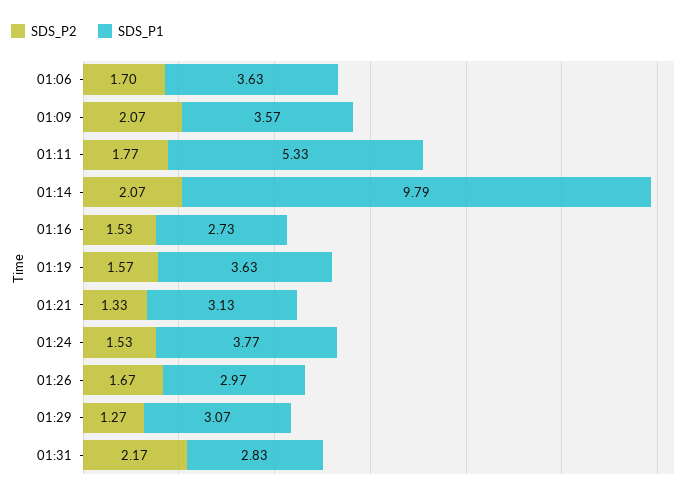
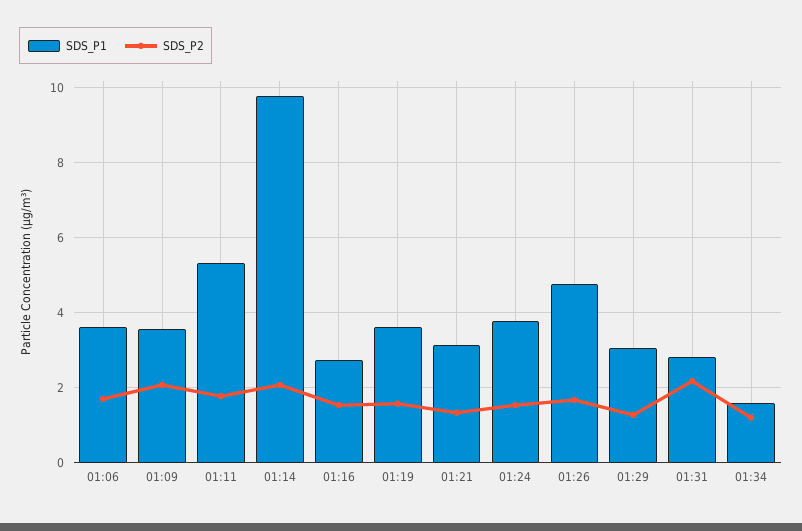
  {
    "SDS_P2": {
      "01:06": 1.7,
      "01:09": 2.07,
      "01:11": 1.77,
      "01:14": 2.07,
      "01:16": 1.53,
      "01:19": 1.57,
      "01:21": 1.33,
      "01:24": 1.53,
      "01:26": 1.67,
      "01:29": 1.27,
-     "01:31": 2.17
+     "01:31": 2.17,
+     "01:34": 1.2
    },
    "SDS_P1": {
      "01:06": 3.63,
      "01:09": 3.57,
      "01:11": 5.33,
      "01:14": 9.79,
      "01:16": 2.73,
      "01:19": 3.63,
      "01:21": 3.13,
      "01:24": 3.77,
-     "01:26": 2.97,
+     "01:26": 4.8,
      "01:29": 3.07,
-     "01:31": 2.83
+     "01:31": 2.83,
+     "01:34": 1.6
    }
  }

